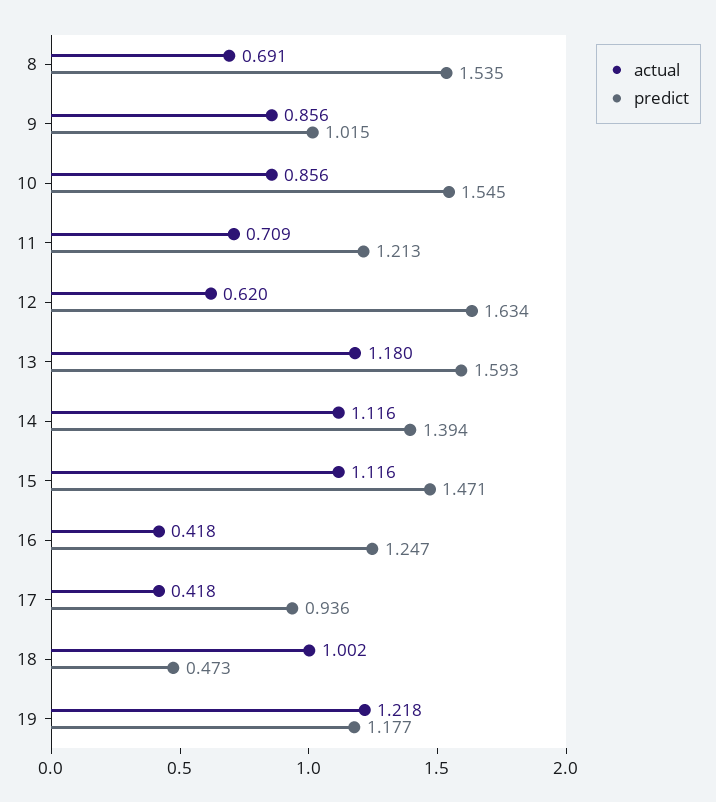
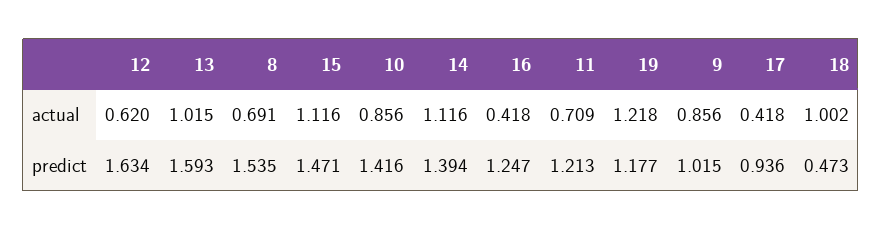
  {
    "actual": {
      "8": 0.691,
      "9": 0.856,
      "10": 0.856,
      "11": 0.709,
      "12": 0.62,
-     "13": 1.18,
+     "13": 1.015,
      "14": 1.116,
      "15": 1.116,
      "16": 0.418,
      "17": 0.418,
      "18": 1.002,
      "19": 1.218
    },
    "predict": {
      "8": 1.535,
      "9": 1.015,
-     "10": 1.545,
+     "10": 1.416,
      "11": 1.213,
      "12": 1.634,
      "13": 1.593,
      "14": 1.394,
      "15": 1.471,
      "16": 1.247,
      "17": 0.936,
      "18": 0.473,
      "19": 1.177
    }
  }

